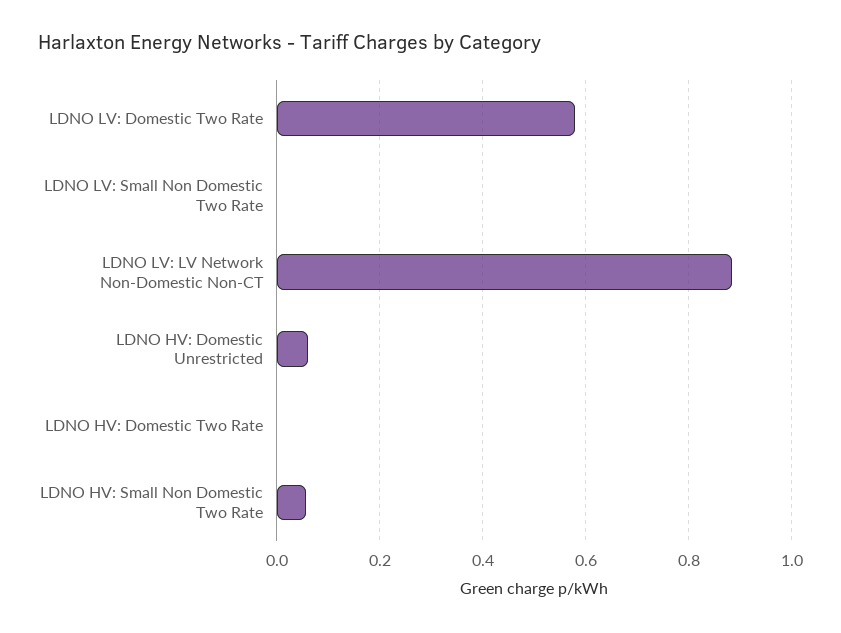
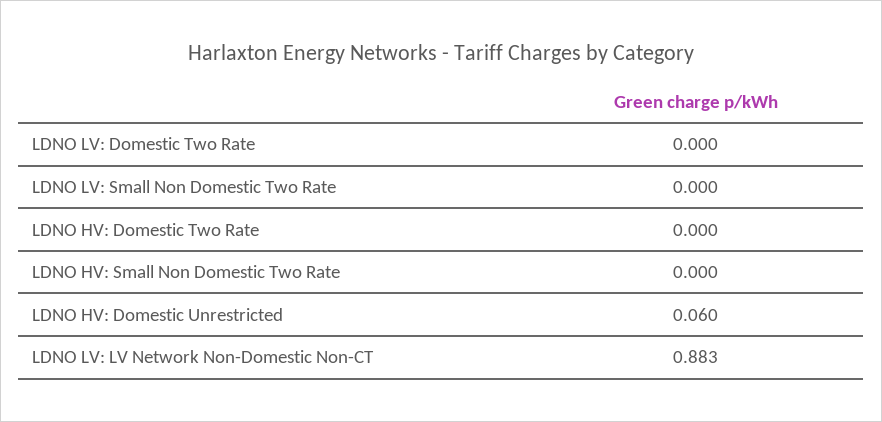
  {
-   "LDNO LV: Domestic Two Rate": 0.58,
+   "LDNO LV: Domestic Two Rate": 0,
    "LDNO LV: Small Non Domestic Two Rate": 0,
    "LDNO LV: LV Network Non-Domestic Non-CT": 0.883,
    "LDNO HV: Domestic Unrestricted": 0.06,
    "LDNO HV: Domestic Two Rate": 0,
-   "LDNO HV: Small Non Domestic Two Rate": 0.06
+   "LDNO HV: Small Non Domestic Two Rate": 0
  }

